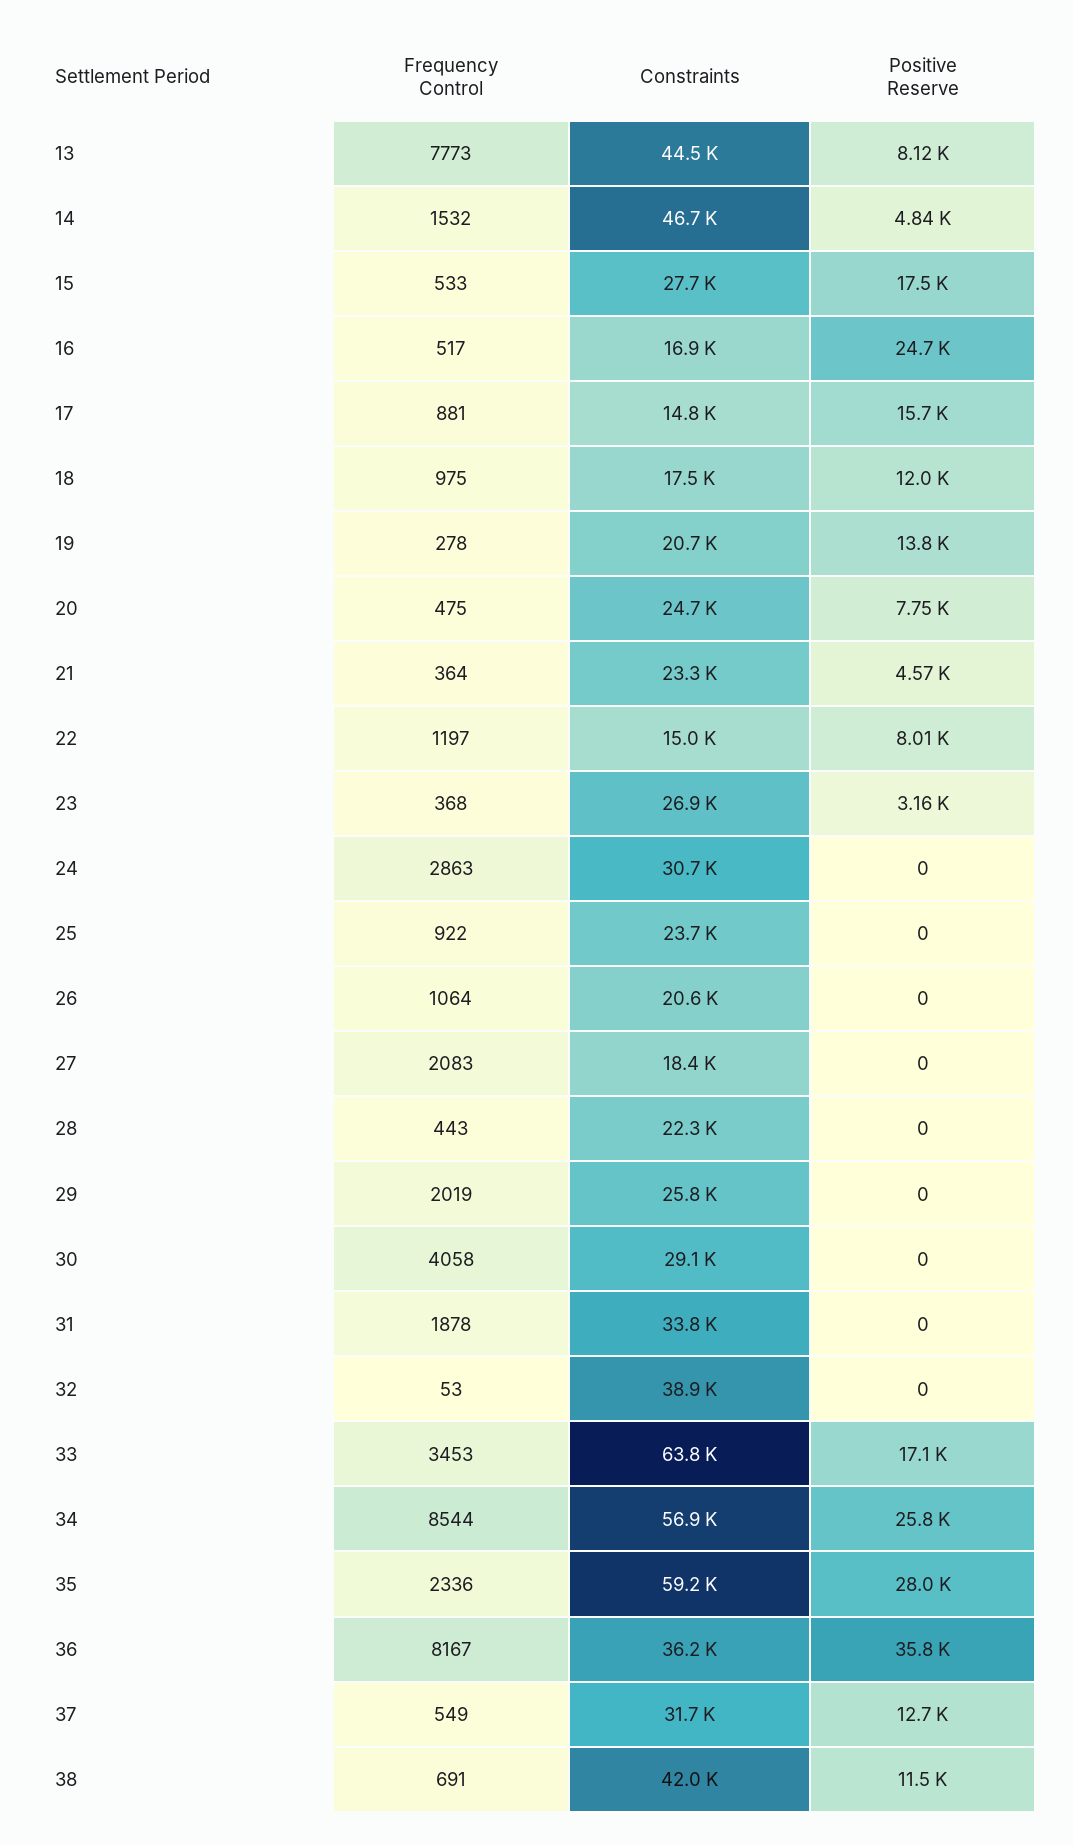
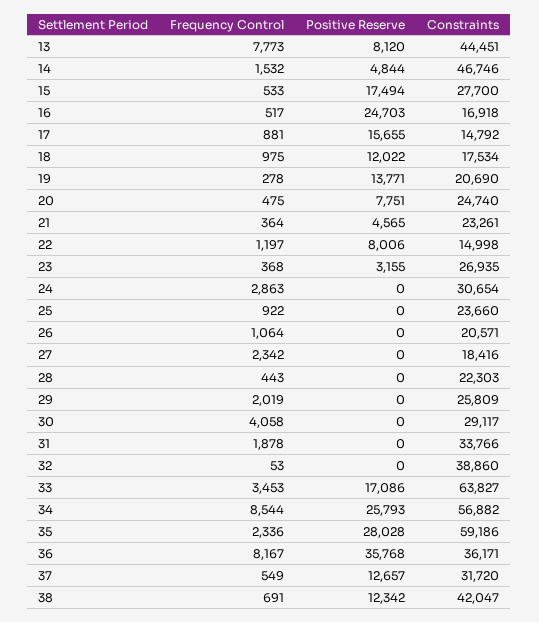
  {
    "Frequency Control": {
      "13": 7773,
      "14": 1532,
      "15": 533,
      "16": 517,
      "17": 881,
      "18": 975,
      "19": 278,
      "20": 475,
      "21": 364,
      "22": 1197,
      "23": 368,
      "24": 2863,
      "25": 922,
      "26": 1064,
-     "27": 2083,
+     "27": 2342,
      "28": 443,
      "29": 2019,
      "30": 4058,
      "31": 1878,
      "32": 53,
      "33": 3453,
      "34": 8544,
      "35": 2336,
      "36": 8167,
      "37": 549,
      "38": 691
    },
    "Constraints": {
      "13": 44451,
      "14": 46746,
      "15": 27700,
      "16": 16918,
      "17": 14792,
      "18": 17534,
      "19": 20690,
      "20": 24740,
      "21": 23261,
      "22": 14998,
      "23": 26935,
      "24": 30654,
      "25": 23660,
      "26": 20571,
      "27": 18416,
      "28": 22303,
      "29": 25809,
      "30": 29117,
      "31": 33766,
      "32": 38860,
      "33": 63827,
      "34": 56882,
      "35": 59186,
      "36": 36171,
      "37": 31720,
      "38": 42047
    },
    "Positive Reserve": {
      "13": 8120,
      "14": 4844,
      "15": 17494,
      "16": 24703,
      "17": 15655,
      "18": 12022,
      "19": 13771,
      "20": 7751,
      "21": 4565,
      "22": 8006,
      "23": 3155,
      "24": 0,
      "25": 0,
      "26": 0,
      "27": 0,
      "28": 0,
      "29": 0,
      "30": 0,
      "31": 0,
      "32": 0,
      "33": 17086,
      "34": 25793,
      "35": 28028,
      "36": 35768,
      "37": 12657,
-     "38": 11500
+     "38": 12342
    }
  }

